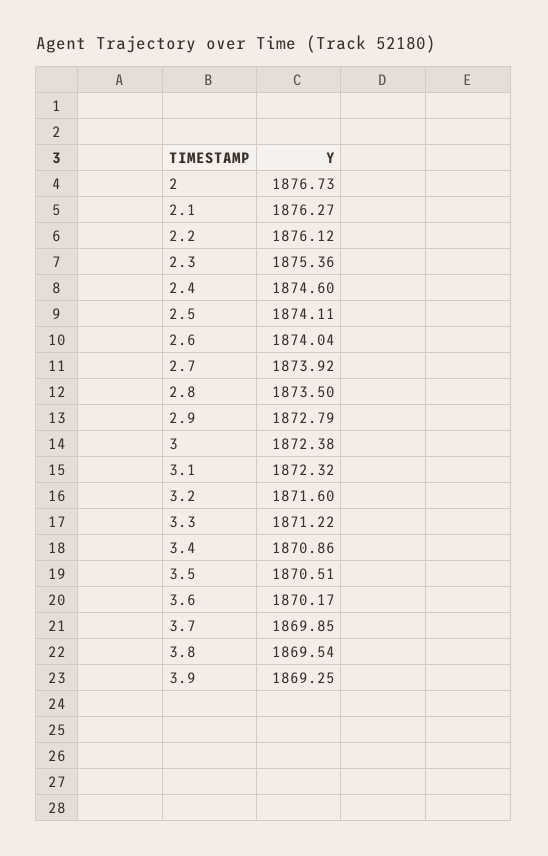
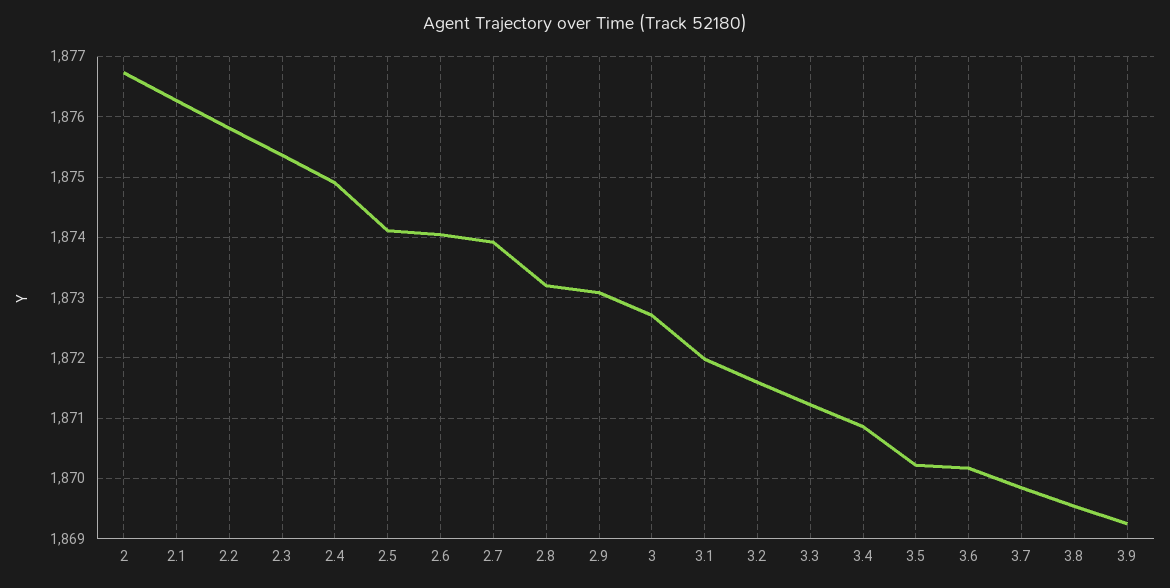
  {
    "2": 1876.73,
    "2.1": 1876.27,
-   "2.2": 1876.12,
+   "2.2": 1875.8,
    "2.3": 1875.36,
-   "2.4": 1874.6,
+   "2.4": 1874.9,
    "2.5": 1874.11,
    "2.6": 1874.04,
    "2.7": 1873.92,
-   "2.8": 1873.5,
+   "2.8": 1873.2,
-   "2.9": 1872.79,
+   "2.9": 1873.1,
-   "3": 1872.38,
+   "3": 1872.7,
-   "3.1": 1872.32,
+   "3.1": 1872,
    "3.2": 1871.6,
    "3.3": 1871.22,
    "3.4": 1870.86,
-   "3.5": 1870.51,
+   "3.5": 1870.2,
    "3.6": 1870.17,
    "3.7": 1869.85,
    "3.8": 1869.54,
    "3.9": 1869.25
  }

